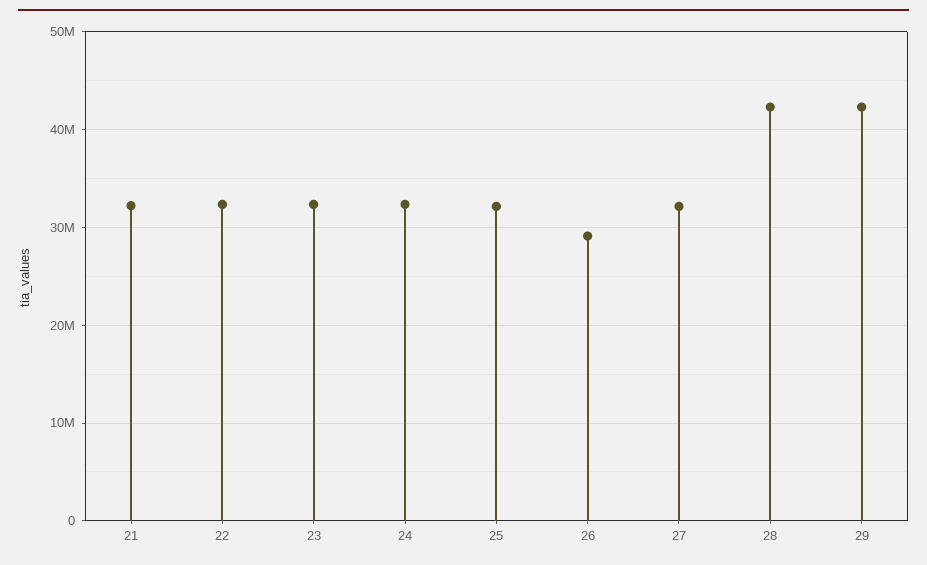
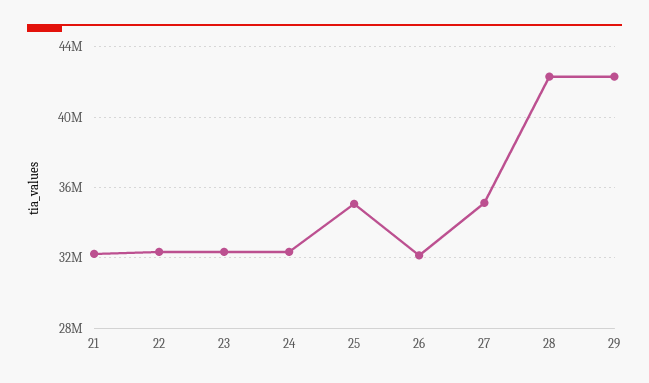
  {
    "21": 32000000,
    "22": 32500000,
    "23": 32500000,
    "24": 32500000,
-   "25": 32000000,
+   "25": 35000000,
-   "26": 29000000,
+   "26": 32000000,
-   "27": 32000000,
+   "27": 35000000,
    "28": 42500000,
    "29": 42500000
  }

